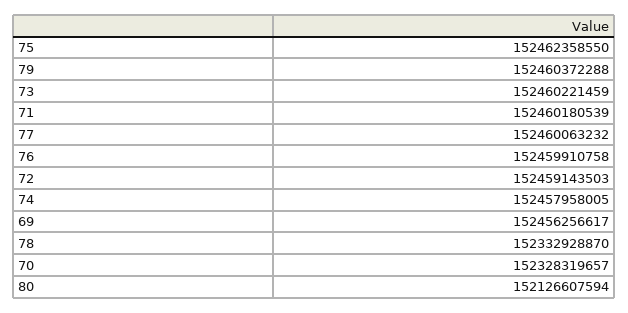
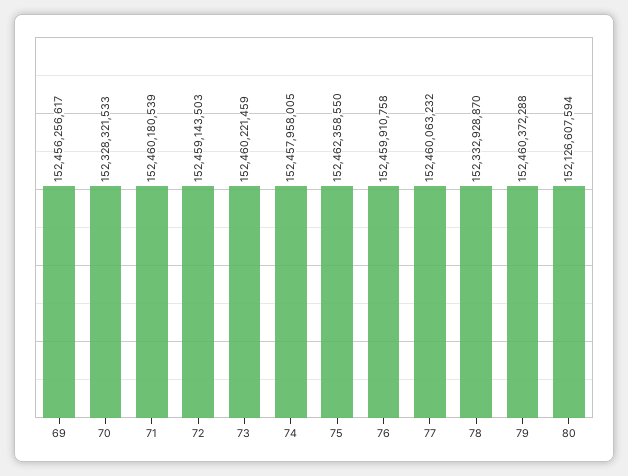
  {
    "75": 152462358550,
    "79": 152460372288,
    "73": 152460221459,
    "71": 152460180539,
    "77": 152460063232,
    "76": 152459910758,
    "72": 152459143503,
    "74": 152457958005,
    "69": 152456256617,
    "78": 152332928870,
-   "70": 152328319657,
+   "70": 152328321533,
    "80": 152126607594
  }

